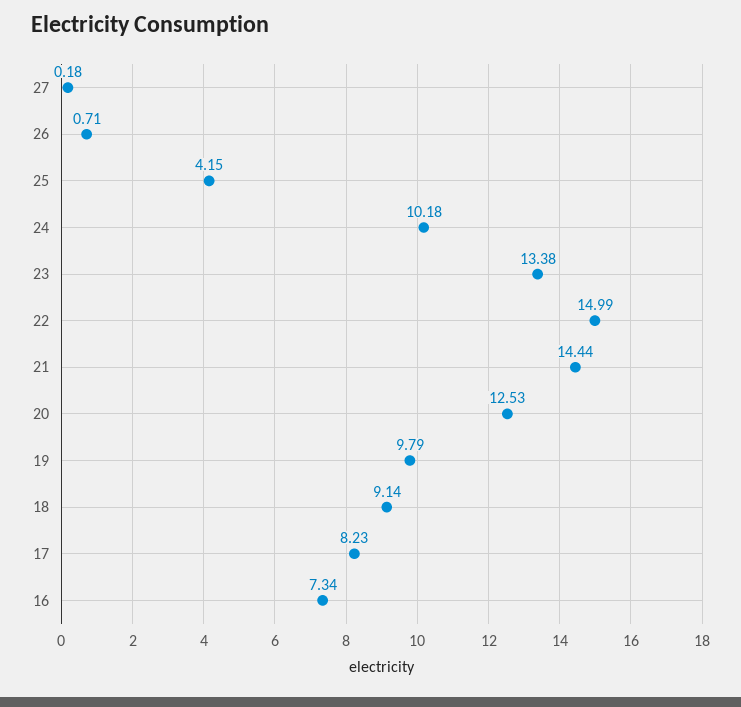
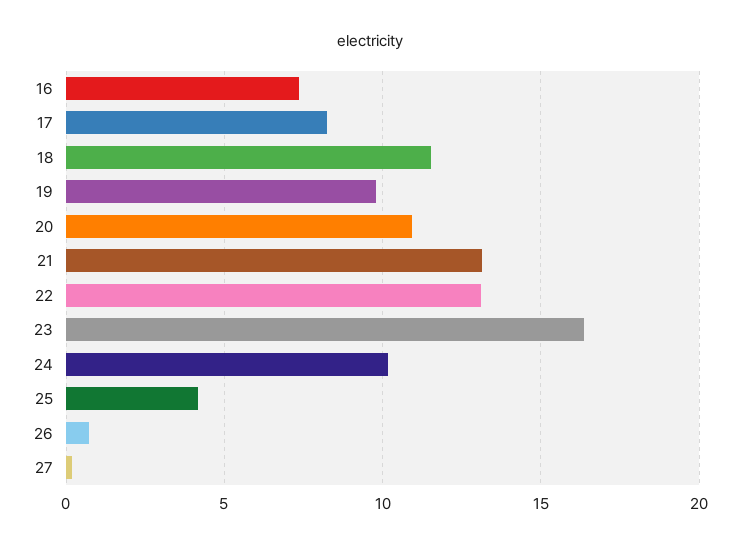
  {
    "27": 0.18,
    "26": 0.71,
    "25": 4.15,
    "24": 10.18,
-   "23": 13.38,
+   "23": 16.5,
-   "22": 14.99,
+   "22": 13,
-   "21": 14.44,
+   "21": 13,
-   "20": 12.53,
+   "20": 11,
    "19": 9.79,
-   "18": 9.14,
+   "18": 11.5,
    "17": 8.23,
    "16": 7.34
  }

